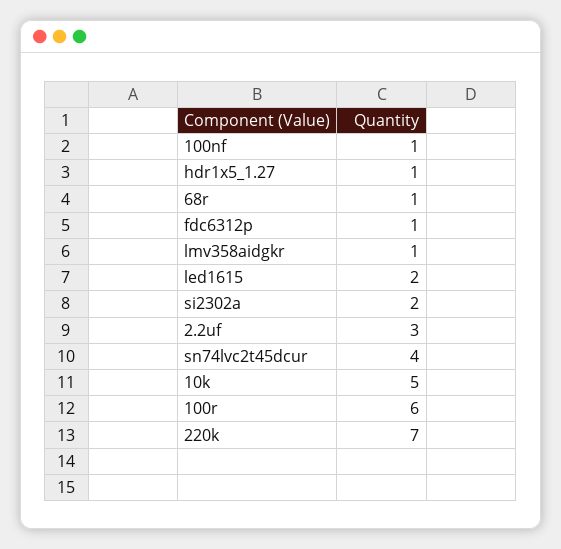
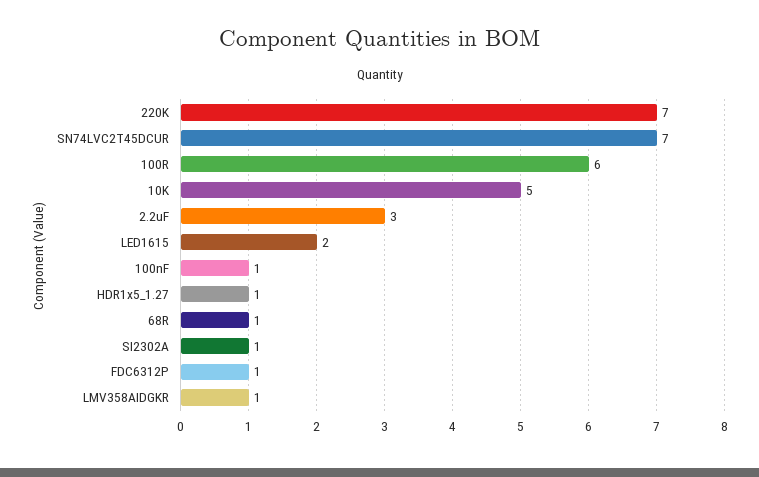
  {
    "100nf": 1,
    "hdr1x5_1.27": 1,
    "68r": 1,
    "fdc6312p": 1,
    "lmv358aidgkr": 1,
    "led1615": 2,
-   "si2302a": 2,
+   "si2302a": 1,
    "2.2uf": 3,
-   "sn74lvc2t45dcur": 4,
+   "sn74lvc2t45dcur": 7,
    "10k": 5,
    "100r": 6,
    "220k": 7
  }

